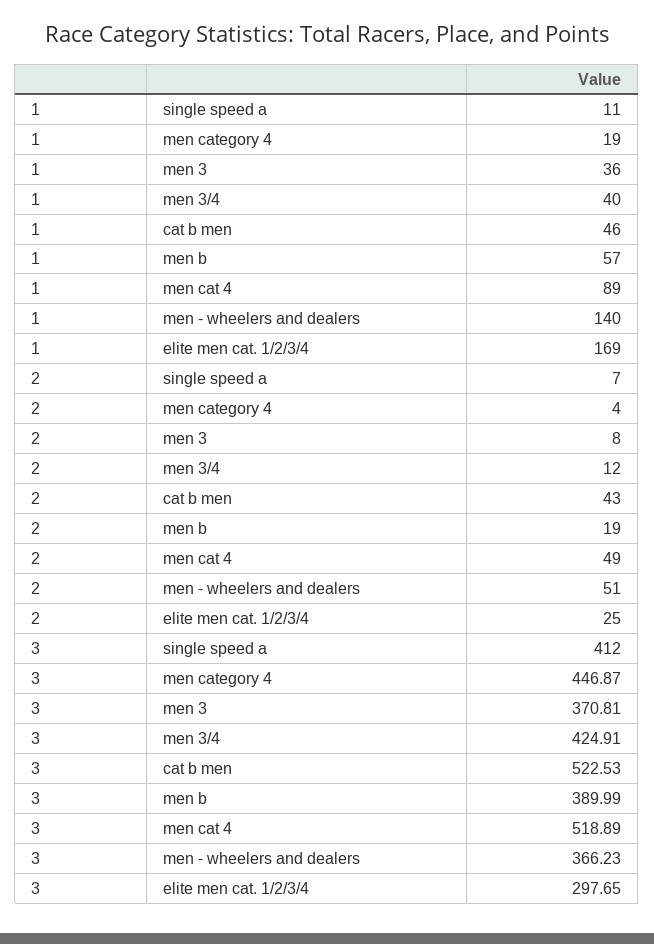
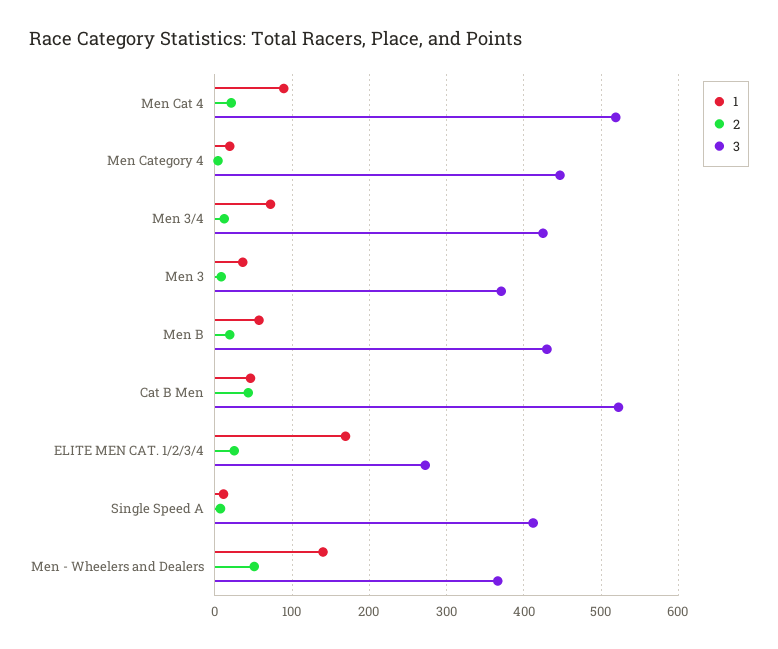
  {
    "1": {
      "single speed a": 11,
      "men category 4": 19,
      "men 3": 36,
-     "men 3/4": 40,
+     "men 3/4": 70,
      "cat b men": 46,
      "men b": 57,
      "men cat 4": 89,
      "men - wheelers and dealers": 140,
      "elite men cat. 1/2/3/4": 169
    },
    "2": {
      "single speed a": 7,
      "men category 4": 4,
      "men 3": 8,
      "men 3/4": 12,
      "cat b men": 43,
      "men b": 19,
-     "men cat 4": 49,
+     "men cat 4": 20,
      "men - wheelers and dealers": 51,
      "elite men cat. 1/2/3/4": 25
    },
    "3": {
      "single speed a": 412,
      "men category 4": 446.87,
      "men 3": 370.81,
      "men 3/4": 424.91,
      "cat b men": 522.53,
-     "men b": 389.99,
+     "men b": 430,
      "men cat 4": 518.89,
      "men - wheelers and dealers": 366.23,
-     "elite men cat. 1/2/3/4": 297.65
+     "elite men cat. 1/2/3/4": 270
    }
  }

